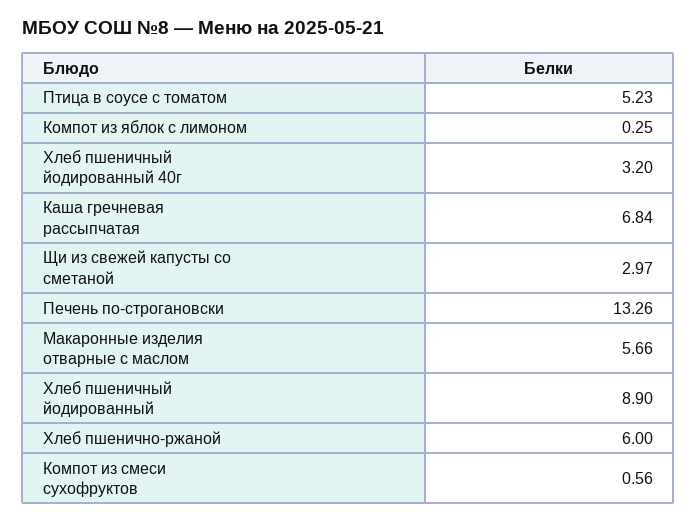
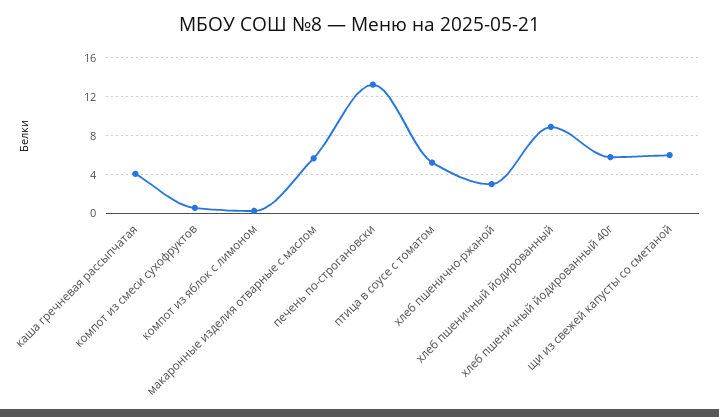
  {
    "Птица в соусе с томатом": 5.23,
    "Компот из яблок с лимоном": 0.25,
-   "Хлеб пшеничный йодированный 40г": 3.2,
+   "Хлеб пшеничный йодированный 40г": 6,
-   "Каша гречневая рассыпчатая": 6.84,
+   "Каша гречневая рассыпчатая": 4,
-   "Щи из свежей капусты со сметаной": 2.97,
+   "Щи из свежей капусты со сметаной": 6,
    "Печень по-строгановски": 13.26,
    "Макаронные изделия отварные с маслом": 5.66,
    "Хлеб пшеничный йодированный": 8.9,
-   "Хлеб пшенично-ржаной": 6,
+   "Хлеб пшенично-ржаной": 3,
    "Компот из смеси сухофруктов": 0.56
  }

